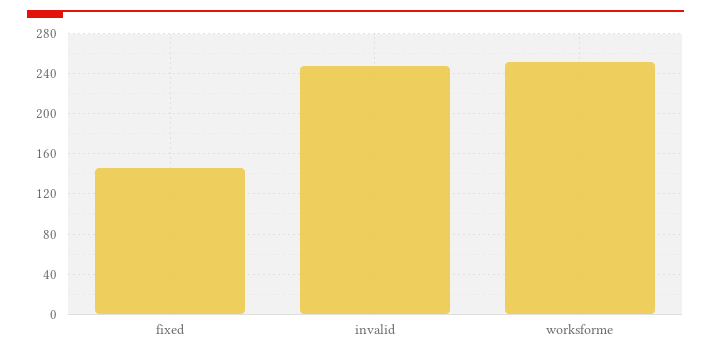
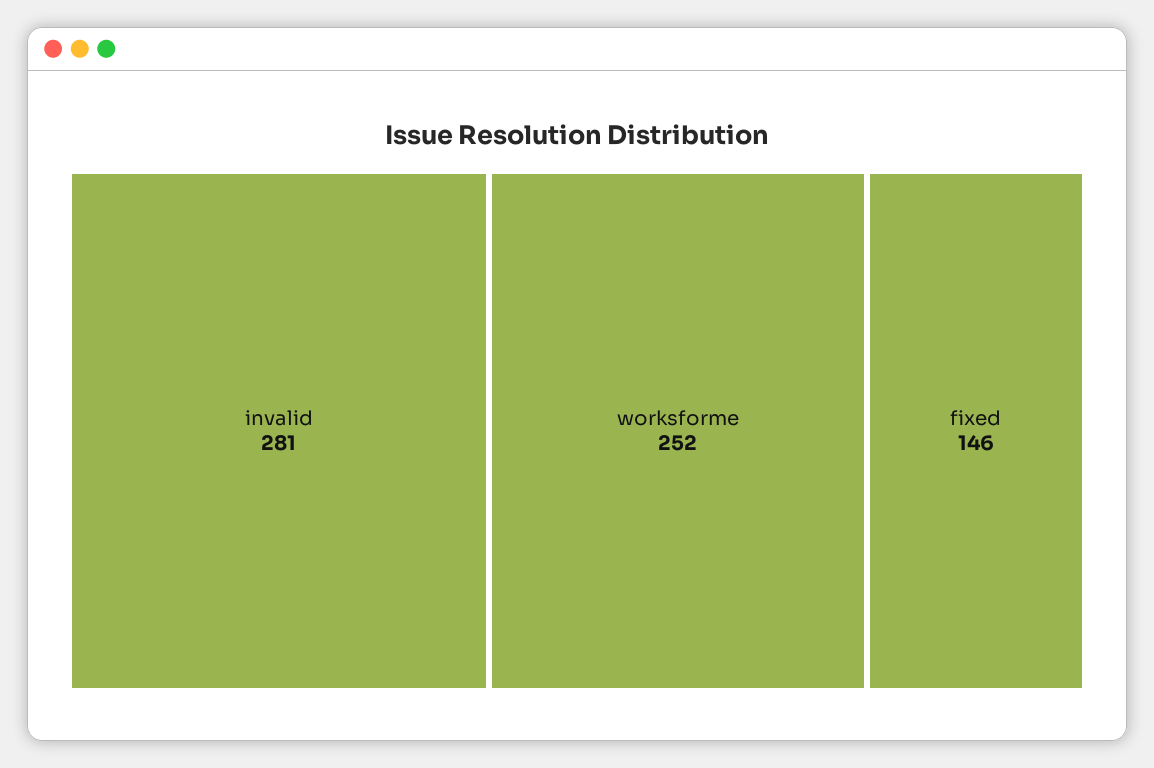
  {
    "fixed": 146,
-   "invalid": 250,
+   "invalid": 281,
    "worksforme": 252
  }

